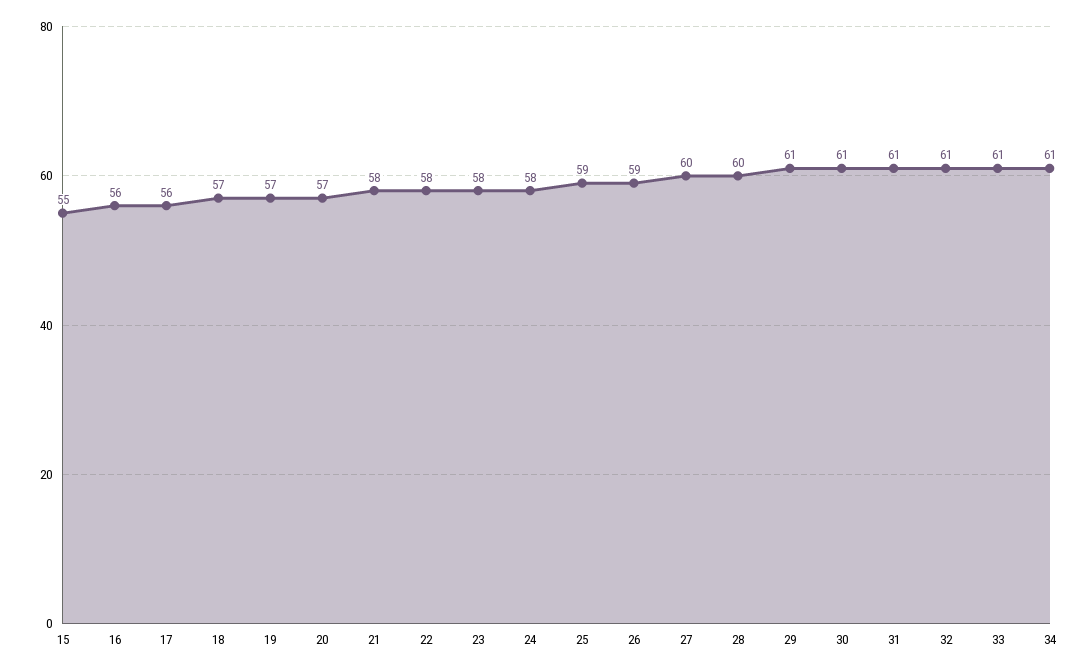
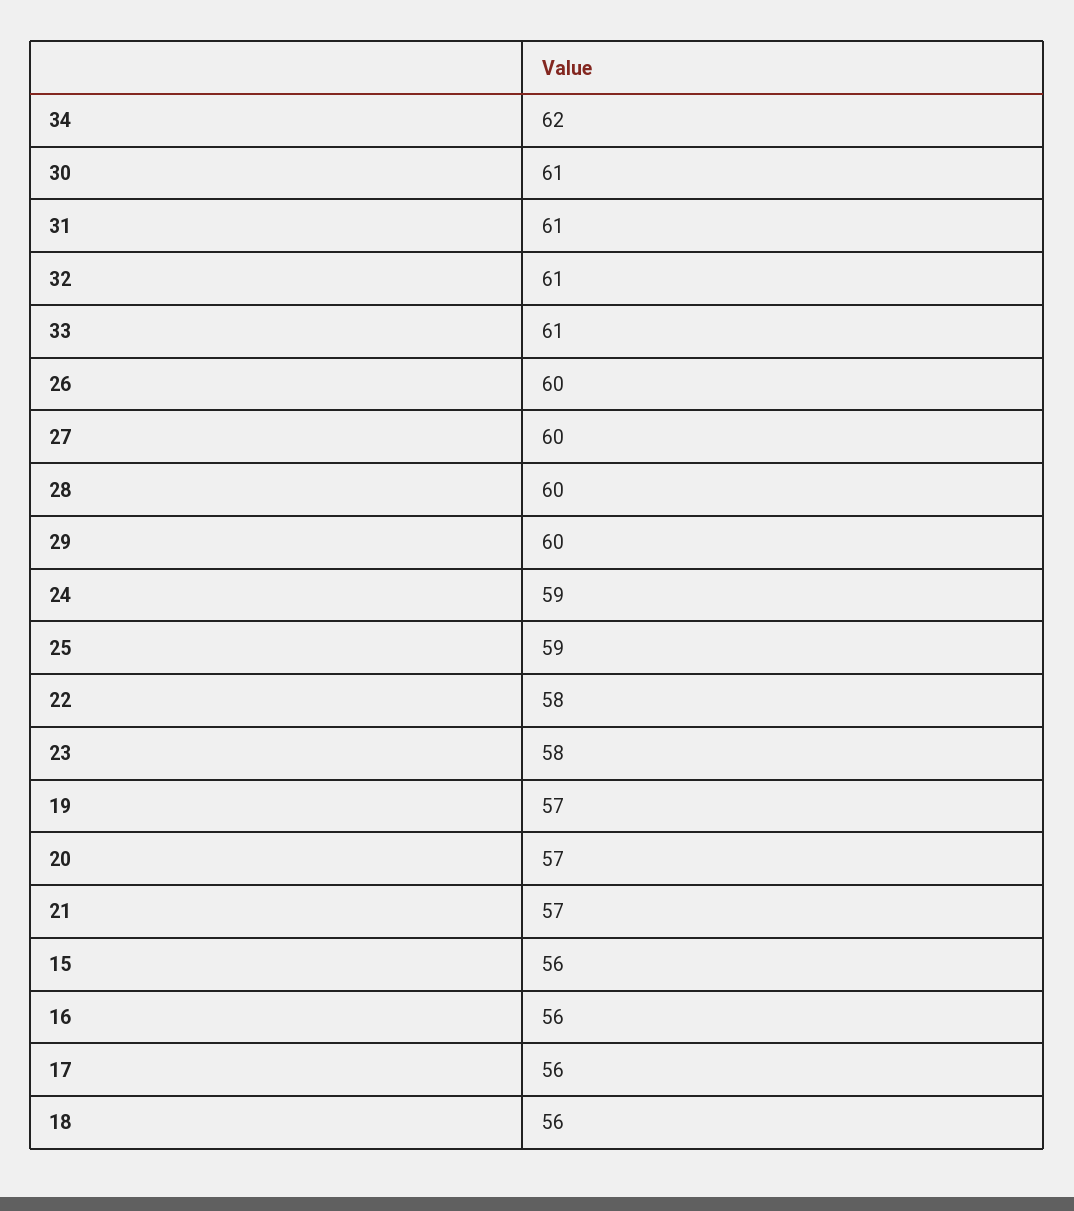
  {
-   "15": 55,
+   "15": 56,
    "16": 56,
    "17": 56,
-   "18": 57,
+   "18": 56,
    "19": 57,
    "20": 57,
-   "21": 58,
+   "21": 57,
    "22": 58,
    "23": 58,
-   "24": 58,
+   "24": 59,
    "25": 59,
-   "26": 59,
+   "26": 60,
    "27": 60,
    "28": 60,
-   "29": 61,
+   "29": 60,
    "30": 61,
    "31": 61,
    "32": 61,
    "33": 61,
-   "34": 61
+   "34": 62
  }

